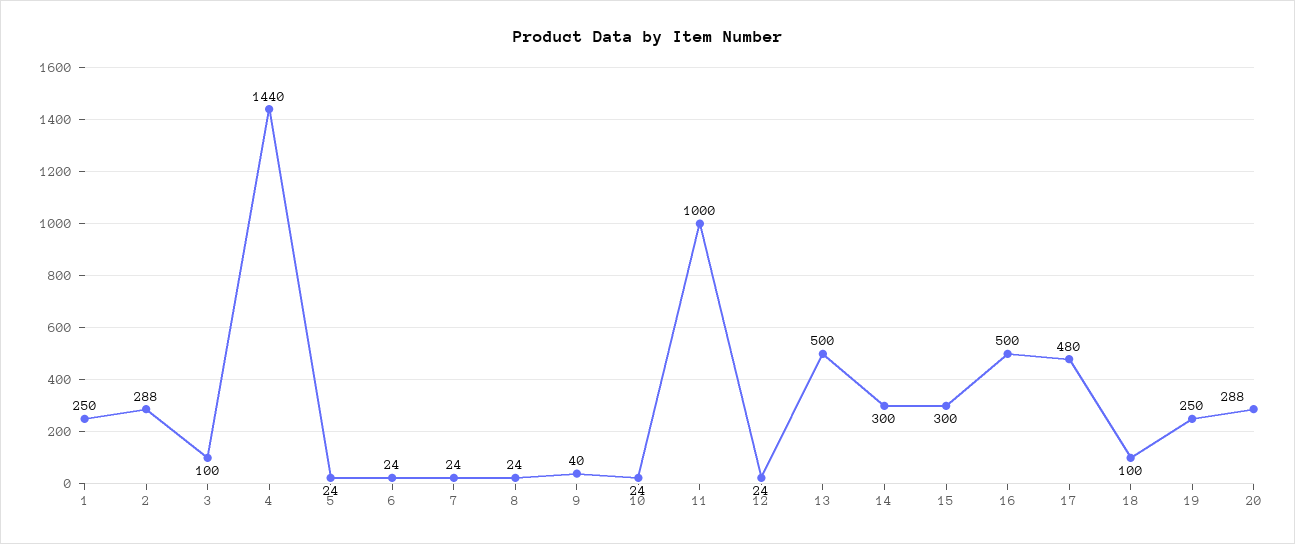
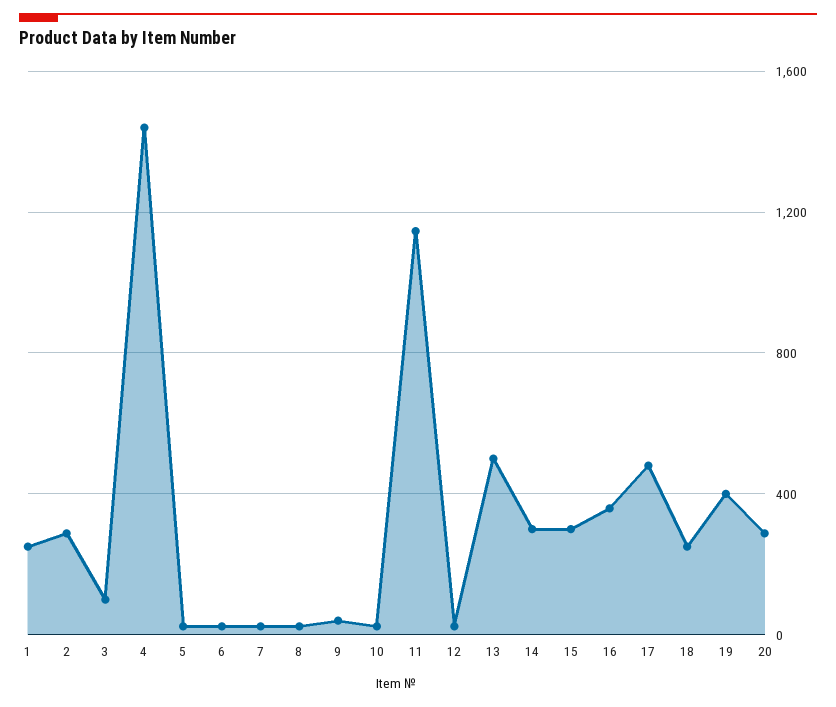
  {
    "1": 250,
    "2": 288,
    "3": 100,
    "4": 1440,
    "5": 24,
    "6": 24,
    "7": 24,
    "8": 24,
    "9": 40,
    "10": 24,
-   "11": 1000,
+   "11": 1150,
    "12": 24,
    "13": 500,
    "14": 300,
    "15": 300,
-   "16": 500,
+   "16": 350,
    "17": 480,
-   "18": 100,
+   "18": 250,
-   "19": 250,
+   "19": 400,
    "20": 288
  }

